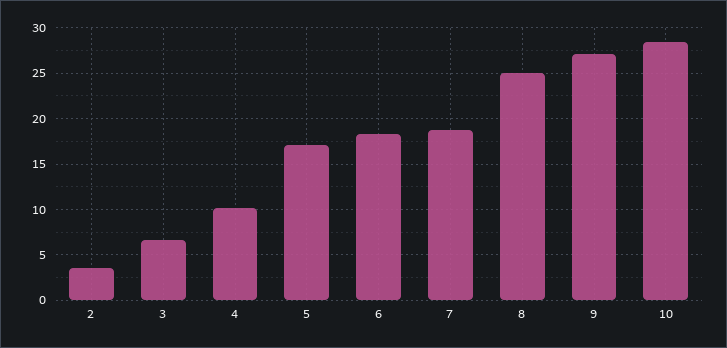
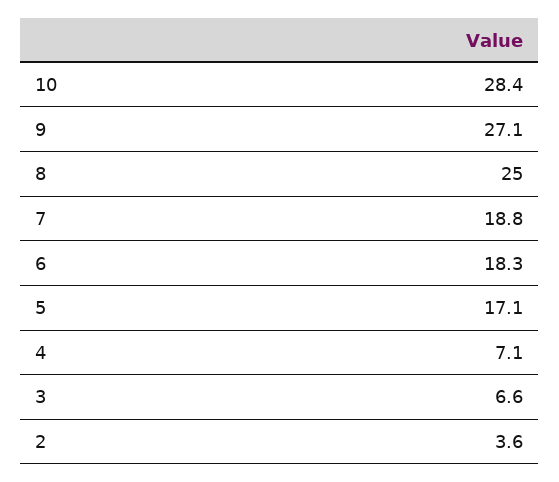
  {
    "2": 3.6,
    "3": 6.6,
-   "4": 10,
+   "4": 7.1,
    "5": 17.1,
    "6": 18.3,
    "7": 18.8,
    "8": 25,
    "9": 27.1,
    "10": 28.4
  }

